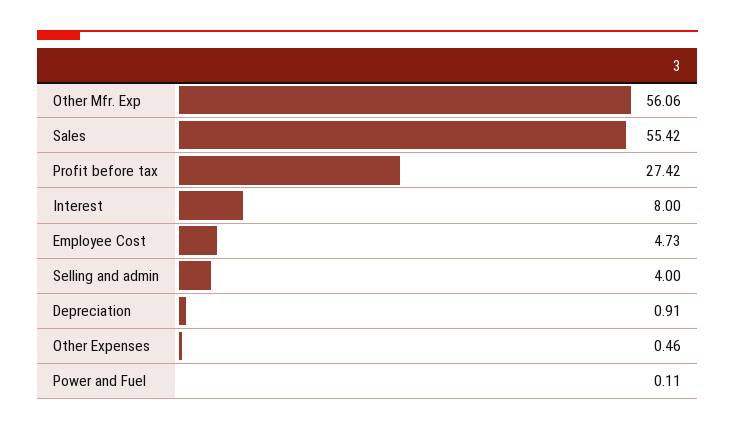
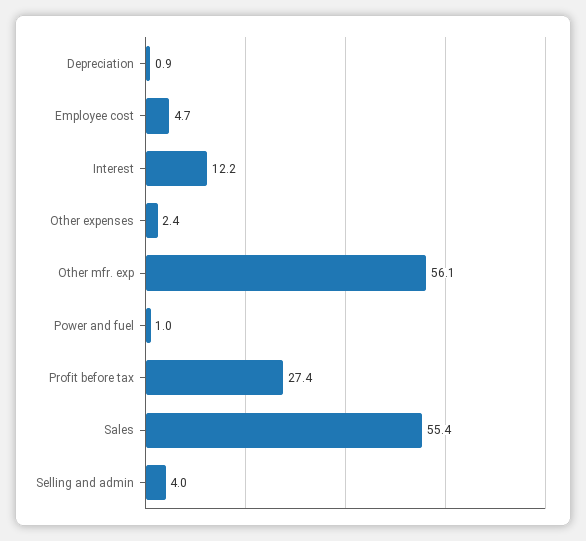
  {
    "Other Mfr. Exp": 56.06,
    "Sales": 55.42,
    "Profit before tax": 27.42,
-   "Interest": 8,
+   "Interest": 12.2,
    "Employee Cost": 4.73,
    "Selling and admin": 4,
    "Depreciation": 0.91,
-   "Other Expenses": 0.46,
+   "Other Expenses": 2.4,
-   "Power and Fuel": 0.11
+   "Power and Fuel": 1
  }

